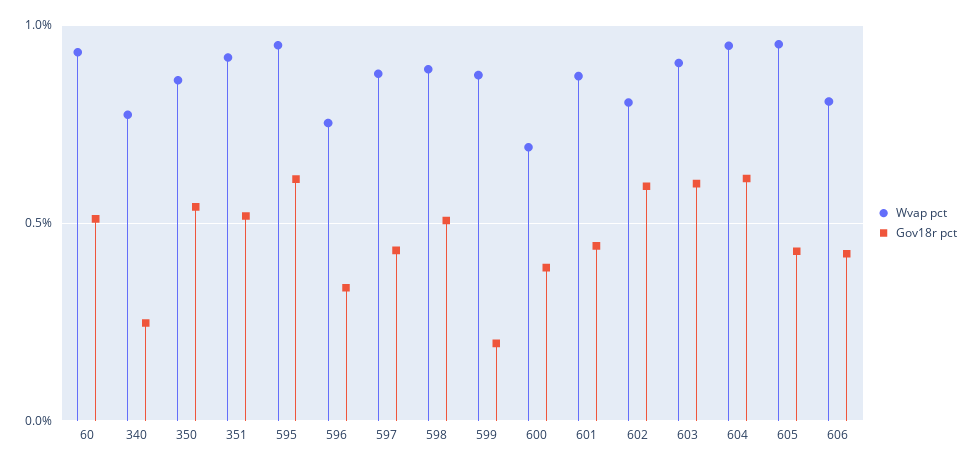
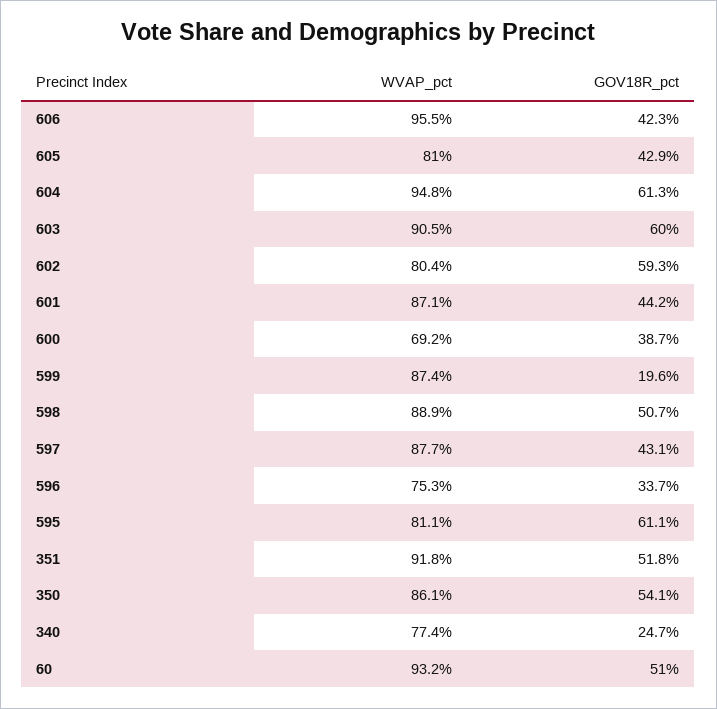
  {
    "Wvap pct": {
      "60": 0.932,
      "340": 0.774,
      "350": 0.861,
      "351": 0.918,
-     "595": 0.95,
+     "595": 0.811,
      "596": 0.753,
      "597": 0.877,
      "598": 0.889,
      "599": 0.874,
      "600": 0.692,
      "601": 0.871,
      "602": 0.804,
      "603": 0.905,
      "604": 0.948,
-     "605": 0.95,
+     "605": 0.81,
-     "606": 0.8
+     "606": 0.955
    },
    "Gov18r pct": {
      "60": 0.51,
      "340": 0.247,
      "350": 0.541,
      "351": 0.518,
      "595": 0.611,
      "596": 0.337,
      "597": 0.431,
      "598": 0.507,
      "599": 0.196,
      "600": 0.387,
      "601": 0.442,
      "602": 0.593,
      "603": 0.6,
      "604": 0.613,
      "605": 0.429,
      "606": 0.423
    }
  }

